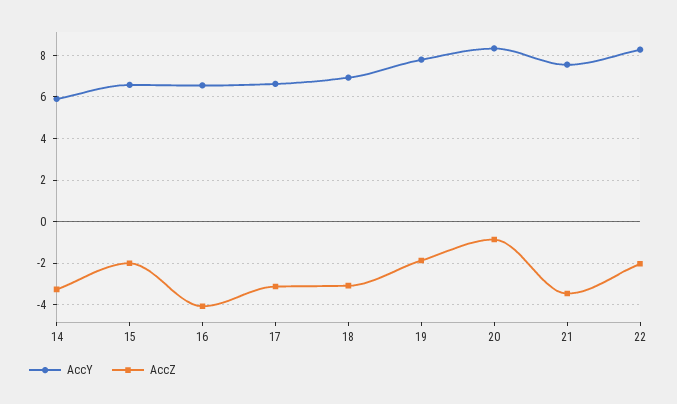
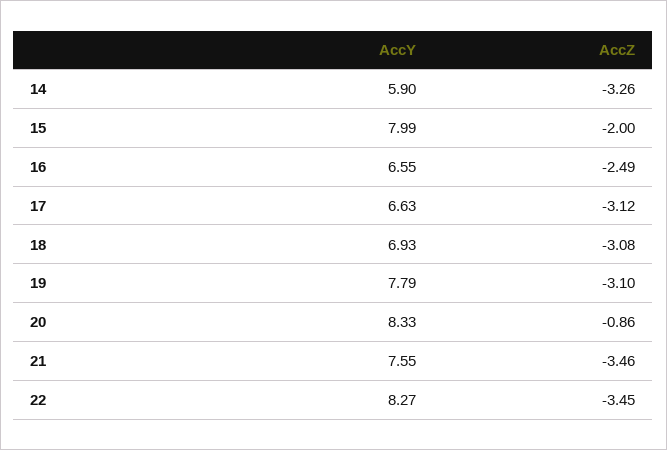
  {
    "AccY": {
      "14": 5.9,
-     "15": 6.5,
+     "15": 7.99,
      "16": 6.55,
      "17": 6.63,
      "18": 6.93,
      "19": 7.79,
      "20": 8.33,
      "21": 7.55,
      "22": 8.27
    },
    "AccZ": {
      "14": -3.26,
      "15": -2,
-     "16": -4,
+     "16": -2.49,
      "17": -3.12,
      "18": -3.08,
-     "19": -2,
+     "19": -3.1,
      "20": -0.86,
      "21": -3.46,
-     "22": -2
+     "22": -3.45
    }
  }

